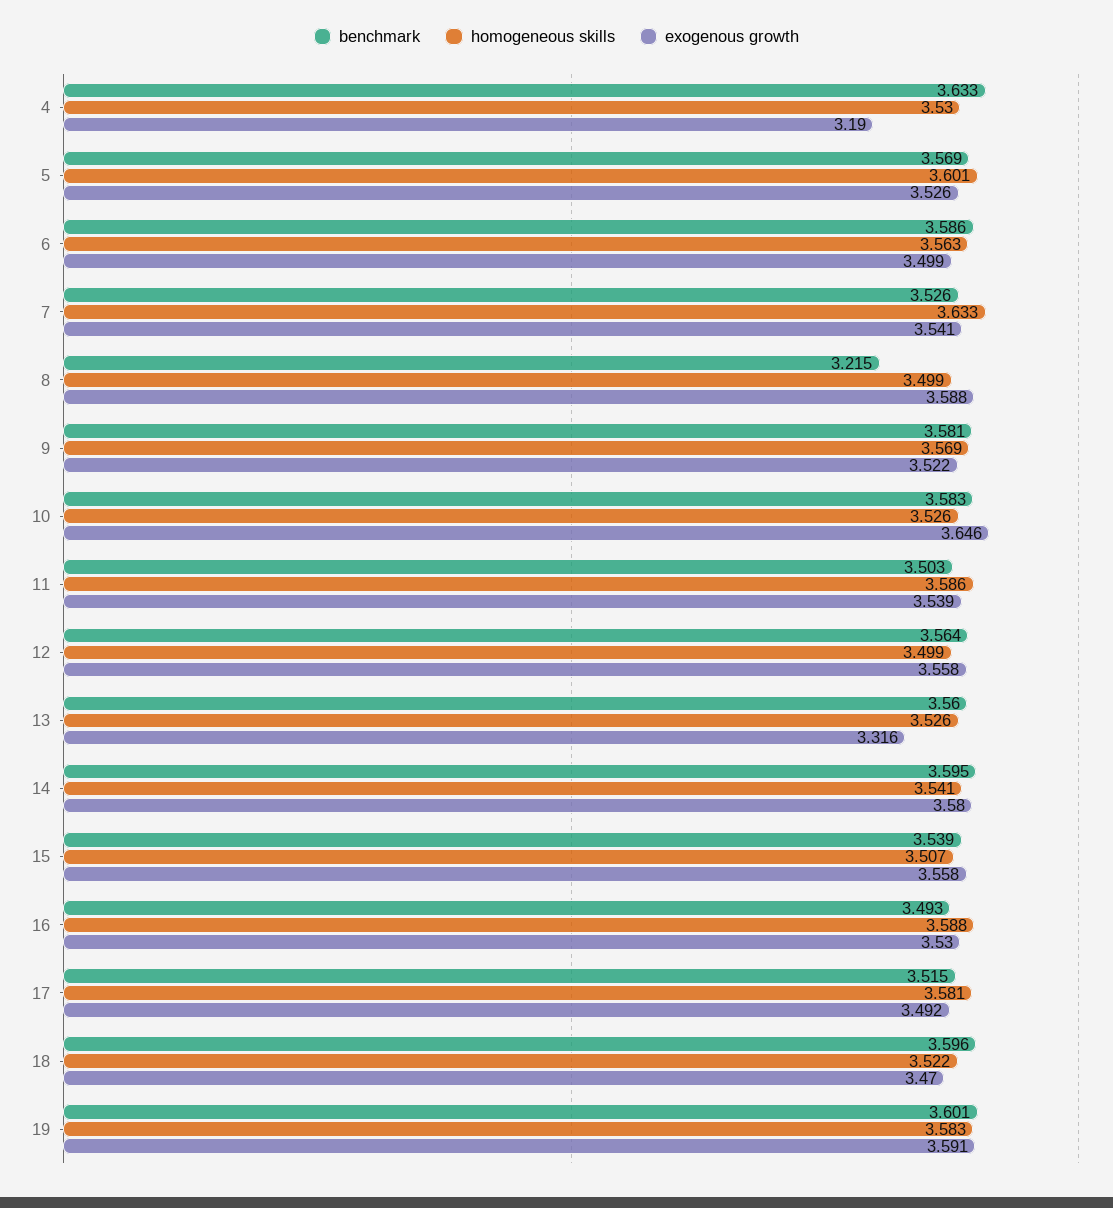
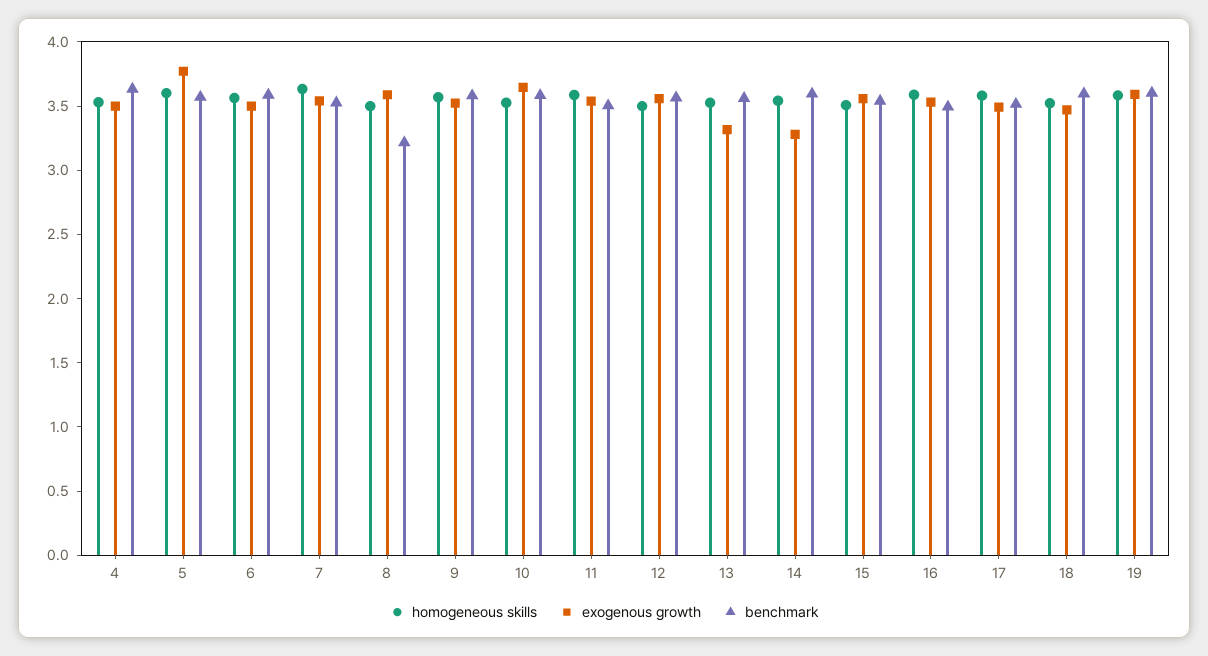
  {
    "benchmark": {
      "4": 3.633,
      "5": 3.569,
      "6": 3.586,
      "7": 3.526,
      "8": 3.215,
      "9": 3.581,
      "10": 3.583,
      "11": 3.503,
      "12": 3.564,
      "13": 3.56,
      "14": 3.595,
      "15": 3.539,
      "16": 3.493,
      "17": 3.515,
      "18": 3.596,
      "19": 3.601
    },
    "homogeneous skills": {
      "4": 3.53,
      "5": 3.601,
      "6": 3.563,
      "7": 3.633,
      "8": 3.499,
      "9": 3.569,
      "10": 3.526,
      "11": 3.586,
      "12": 3.499,
      "13": 3.526,
      "14": 3.541,
      "15": 3.507,
      "16": 3.588,
      "17": 3.581,
      "18": 3.522,
      "19": 3.583
    },
    "exogenous growth": {
-     "4": 3.19,
+     "4": 3.5,
-     "5": 3.526,
+     "5": 3.8,
      "6": 3.499,
      "7": 3.541,
      "8": 3.588,
      "9": 3.522,
      "10": 3.646,
      "11": 3.539,
      "12": 3.558,
      "13": 3.316,
-     "14": 3.58,
+     "14": 3.3,
      "15": 3.558,
      "16": 3.53,
      "17": 3.492,
      "18": 3.47,
      "19": 3.591
    }
  }

